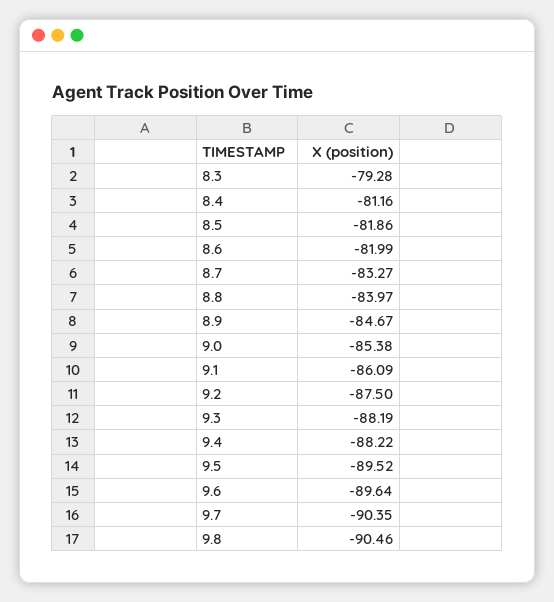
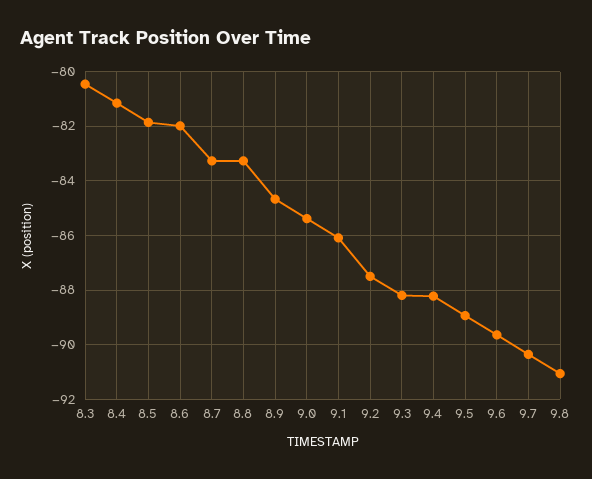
  {
-   "8.3": -79.28,
+   "8.3": -80.5,
    "8.4": -81.16,
    "8.5": -81.86,
    "8.6": -81.99,
    "8.7": -83.27,
-   "8.8": -83.97,
+   "8.8": -83.25,
    "8.9": -84.67,
    "9.0": -85.38,
    "9.1": -86.09,
    "9.2": -87.5,
    "9.3": -88.19,
    "9.4": -88.22,
-   "9.5": -89.52,
+   "9.5": -89,
    "9.6": -89.64,
    "9.7": -90.35,
-   "9.8": -90.46
+   "9.8": -91
  }

